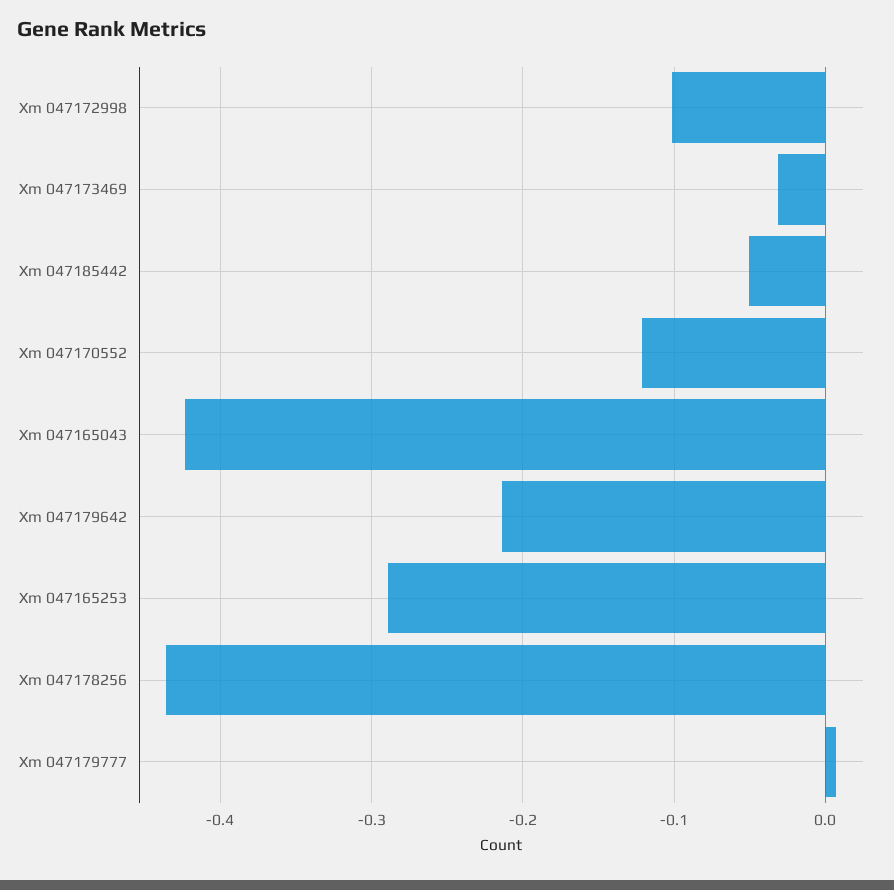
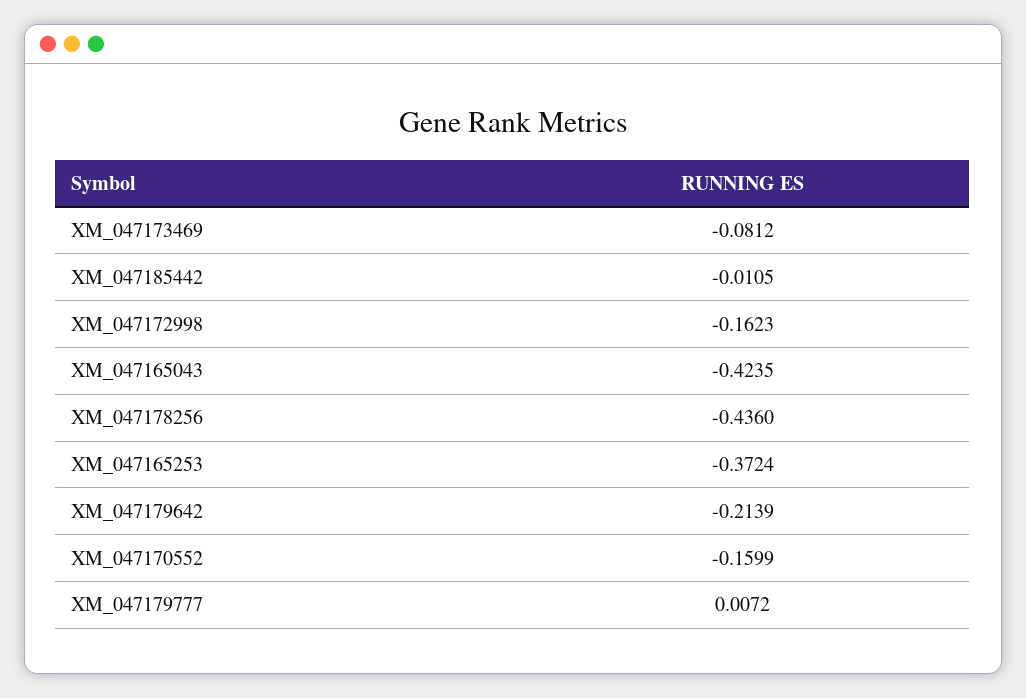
  {
-   "Xm 047172998": -0.1,
+   "Xm 047172998": -0.1623,
-   "Xm 047173469": -0.03,
+   "Xm 047173469": -0.0812,
-   "Xm 047185442": -0.05,
+   "Xm 047185442": -0.0105,
-   "Xm 047170552": -0.12,
+   "Xm 047170552": -0.1599,
    "Xm 047165043": -0.4235,
    "Xm 047179642": -0.2139,
-   "Xm 047165253": -0.29,
+   "Xm 047165253": -0.3724,
    "Xm 047178256": -0.436,
    "Xm 047179777": 0.0072
  }

